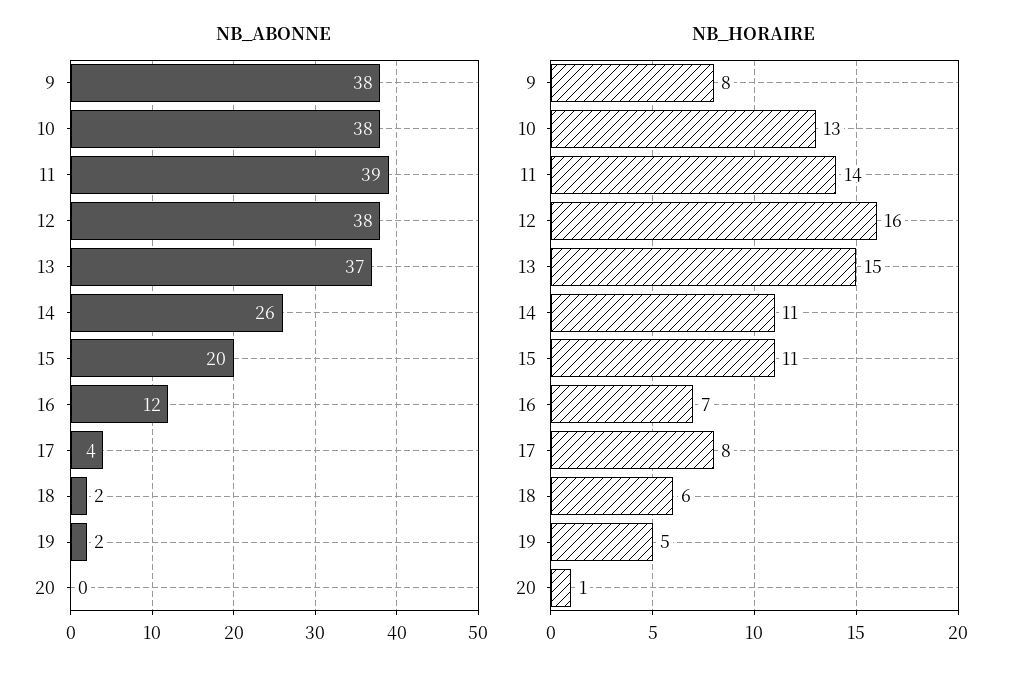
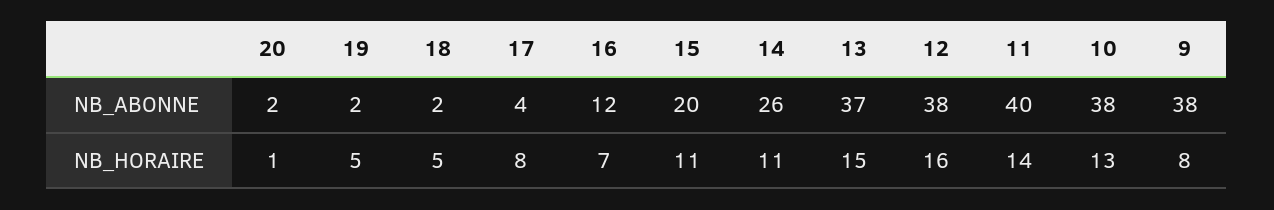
  {
    "NB_ABONNE": {
      "9": 38,
      "10": 38,
-     "11": 39,
+     "11": 40,
      "12": 38,
      "13": 37,
      "14": 26,
      "15": 20,
      "16": 12,
      "17": 4,
      "18": 2,
      "19": 2,
-     "20": 0
+     "20": 2
    },
    "NB_HORAIRE": {
      "9": 8,
      "10": 13,
      "11": 14,
      "12": 16,
      "13": 15,
      "14": 11,
      "15": 11,
      "16": 7,
      "17": 8,
-     "18": 6,
+     "18": 5,
      "19": 5,
      "20": 1
    }
  }

